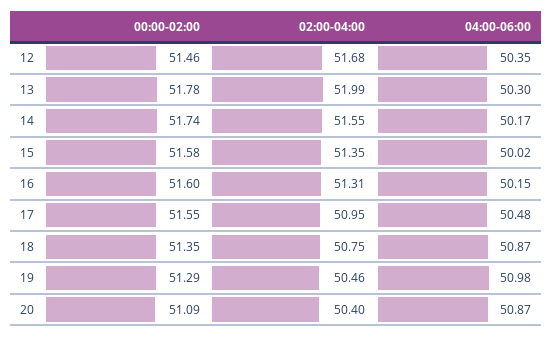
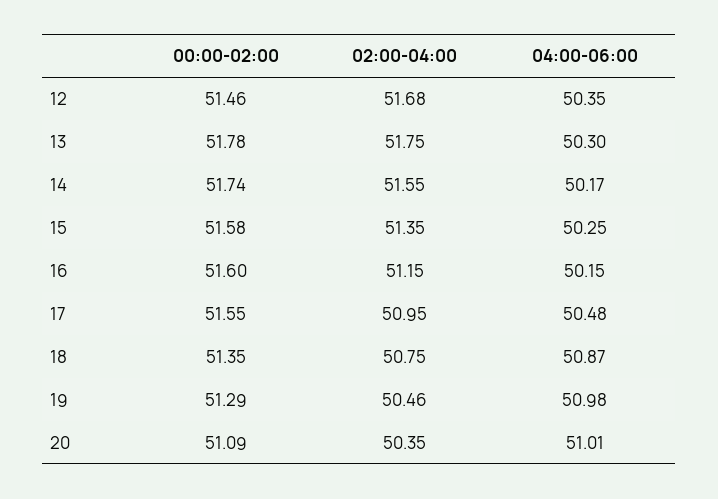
  {
    "00:00-02:00": {
      "12": 51.46,
      "13": 51.78,
      "14": 51.74,
      "15": 51.58,
      "16": 51.6,
      "17": 51.55,
      "18": 51.35,
      "19": 51.29,
      "20": 51.09
    },
    "02:00-04:00": {
      "12": 51.68,
-     "13": 51.99,
+     "13": 51.75,
      "14": 51.55,
      "15": 51.35,
-     "16": 51.31,
+     "16": 51.15,
      "17": 50.95,
      "18": 50.75,
      "19": 50.46,
-     "20": 50.4
+     "20": 50.35
    },
    "04:00-06:00": {
      "12": 50.35,
      "13": 50.3,
      "14": 50.17,
-     "15": 50.02,
+     "15": 50.25,
      "16": 50.15,
      "17": 50.48,
      "18": 50.87,
      "19": 50.98,
-     "20": 50.87
+     "20": 51.01
    }
  }

